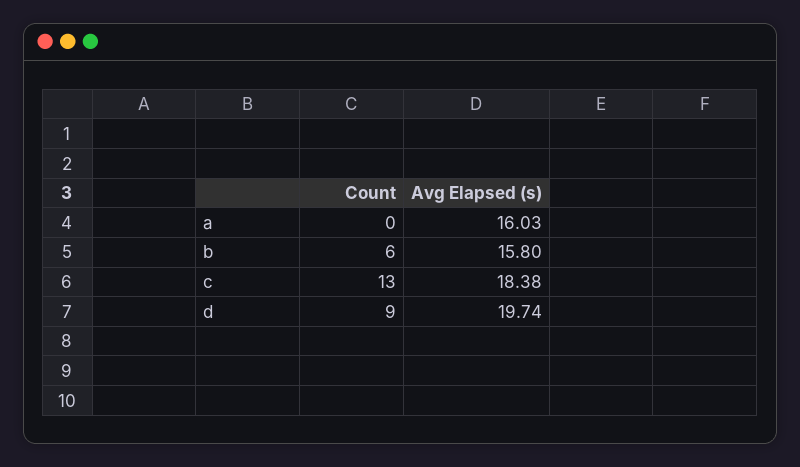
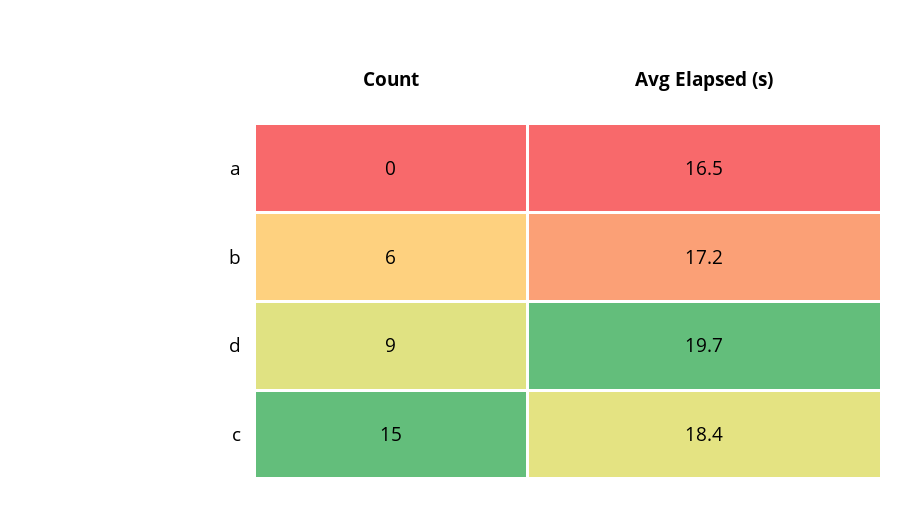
  {
    "Count": {
      "a": 0,
      "b": 6,
-     "c": 13,
+     "c": 15,
      "d": 9
    },
    "Avg Elapsed (s)": {
-     "a": 16.03,
+     "a": 16.5,
-     "b": 15.8,
+     "b": 17.2,
      "c": 18.38,
      "d": 19.74
    }
  }

